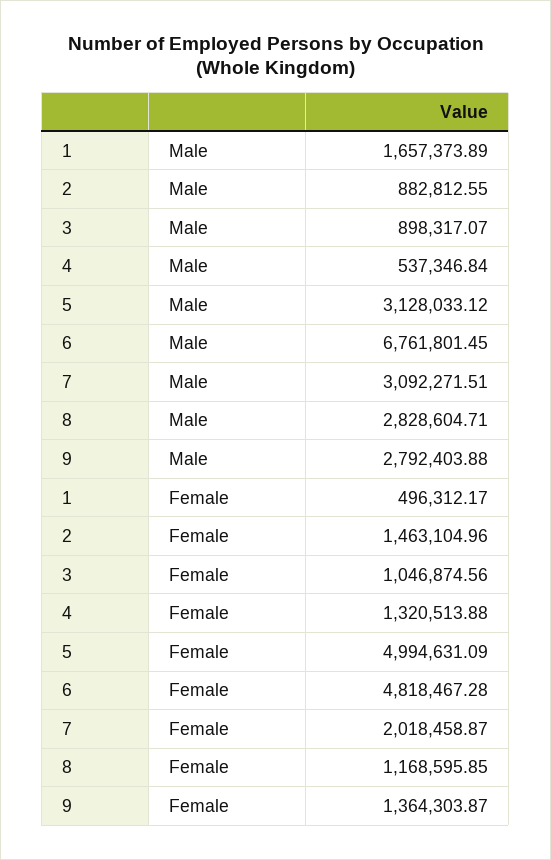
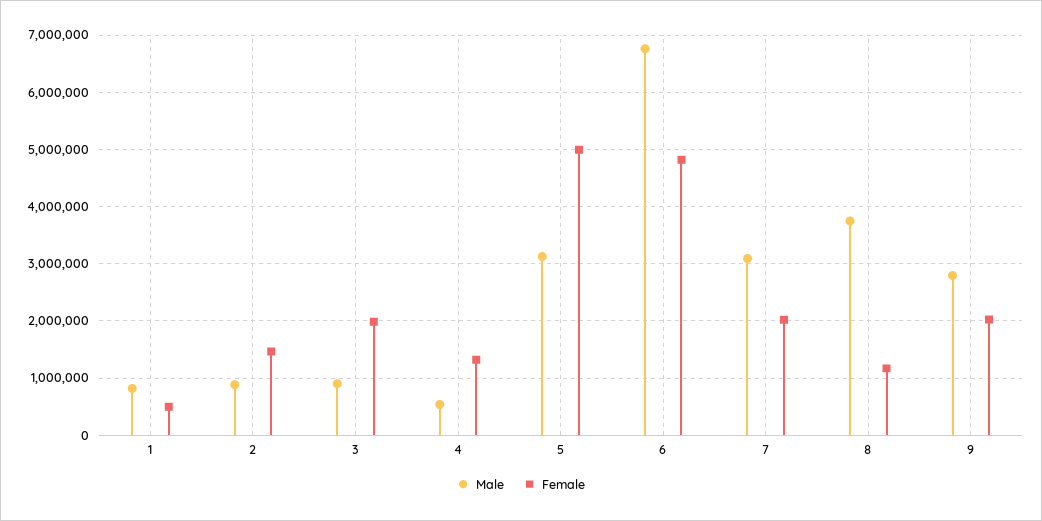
  {
    "Male": {
-     "1": 1657373.89,
+     "1": 800000,
      "2": 882812.55,
      "3": 898317.07,
      "4": 537346.84,
      "5": 3128033.12,
      "6": 6761801.45,
      "7": 3092271.51,
-     "8": 2828604.71,
+     "8": 3800000,
      "9": 2792403.88
    },
    "Female": {
      "1": 496312.17,
      "2": 1463104.96,
-     "3": 1046874.56,
+     "3": 2000000,
      "4": 1320513.88,
      "5": 4994631.09,
      "6": 4818467.28,
      "7": 2018458.87,
      "8": 1168595.85,
-     "9": 1364303.87
+     "9": 2000000
    }
  }

